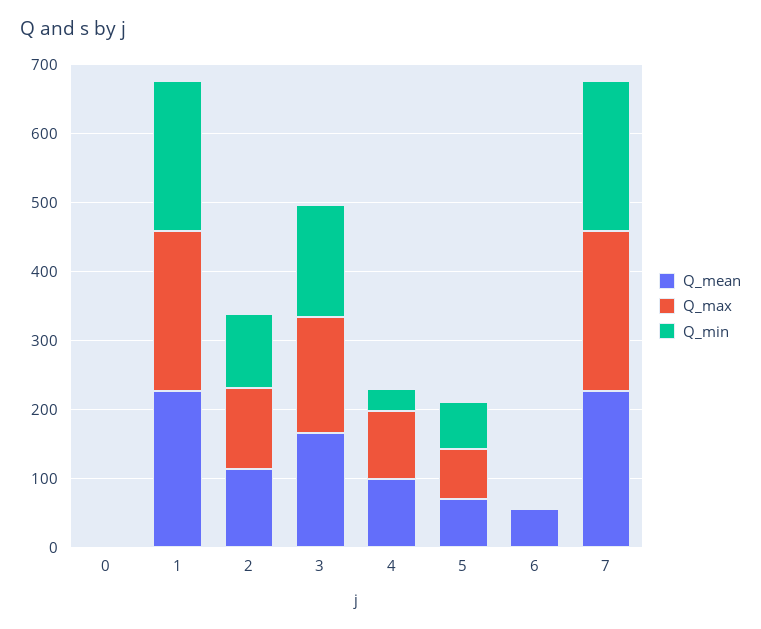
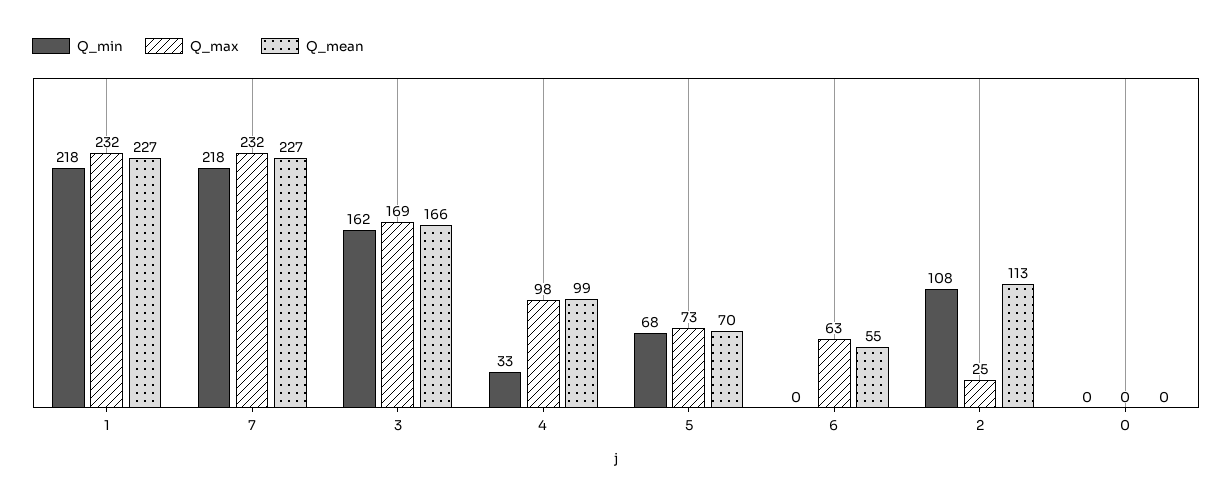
  {
    "Q_mean": {
      "0": 0,
      "1": 227,
      "2": 113,
      "3": 166,
      "4": 99,
      "5": 70,
      "6": 55,
      "7": 227
    },
    "Q_max": {
      "0": 0,
      "1": 232,
-     "2": 120,
+     "2": 25,
      "3": 169,
      "4": 98,
      "5": 73,
-     "6": 0,
+     "6": 63,
      "7": 232
    },
    "Q_min": {
      "0": 0,
      "1": 218,
      "2": 108,
      "3": 162,
      "4": 33,
      "5": 68,
      "6": 0,
      "7": 218
    }
  }

